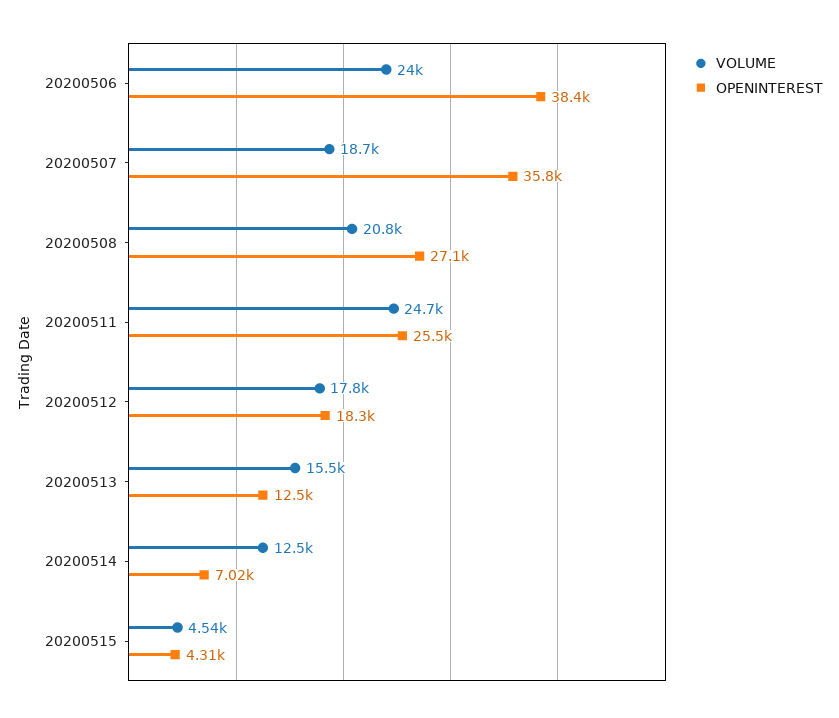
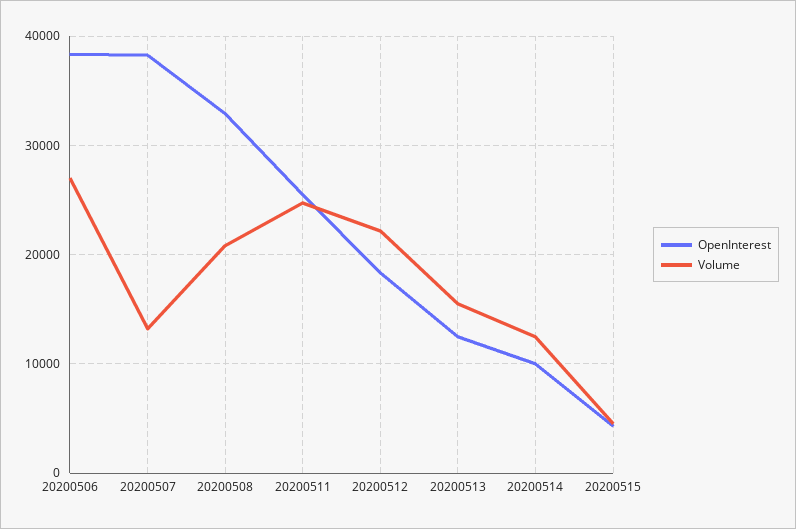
  {
    "VOLUME": {
-     "20200506": 24000,
+     "20200506": 27000,
-     "20200507": 18700,
+     "20200507": 13000,
      "20200508": 20800,
      "20200511": 24700,
-     "20200512": 17800,
+     "20200512": 22000,
      "20200513": 15500,
      "20200514": 12500,
      "20200515": 4540
    },
    "OPENINTEREST": {
      "20200506": 38400,
-     "20200507": 35800,
+     "20200507": 38000,
-     "20200508": 27100,
+     "20200508": 33000,
      "20200511": 25500,
      "20200512": 18300,
      "20200513": 12500,
-     "20200514": 7020,
+     "20200514": 10000,
      "20200515": 4310
    }
  }

